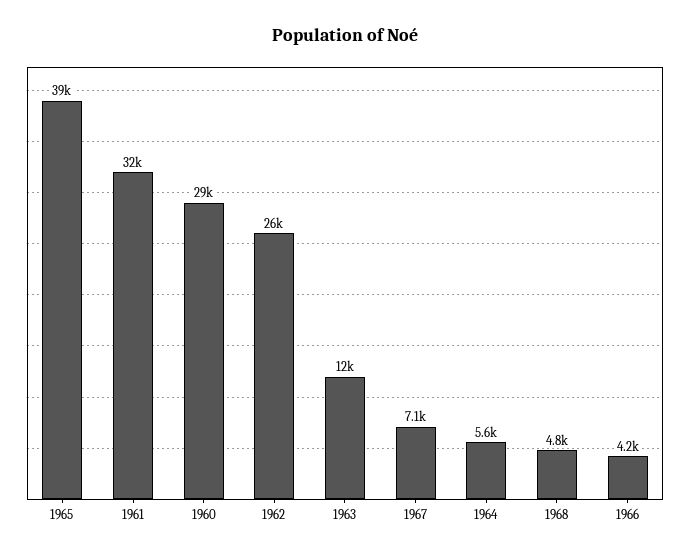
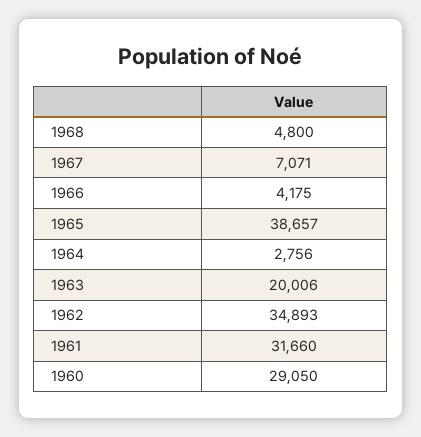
  {
    "1965": 38657,
    "1961": 31660,
    "1960": 29050,
-   "1962": 26000,
+   "1962": 34893,
-   "1963": 12000,
+   "1963": 20006,
    "1967": 7071,
-   "1964": 5600,
+   "1964": 2756,
    "1968": 4800,
    "1966": 4175
  }

